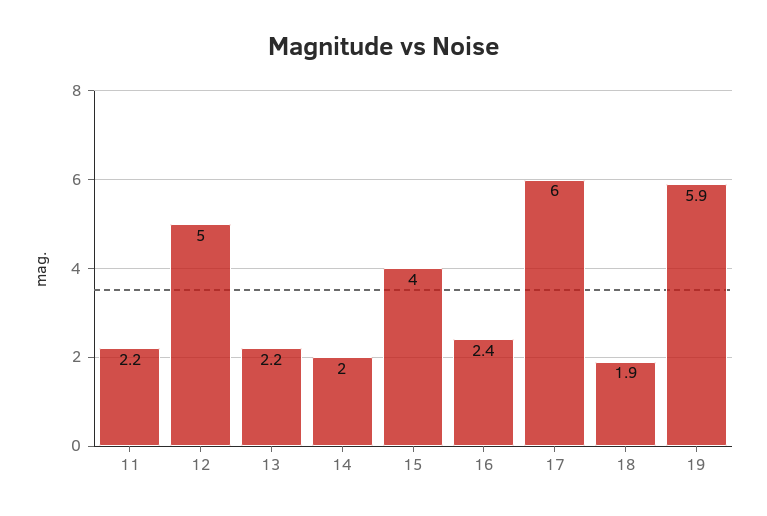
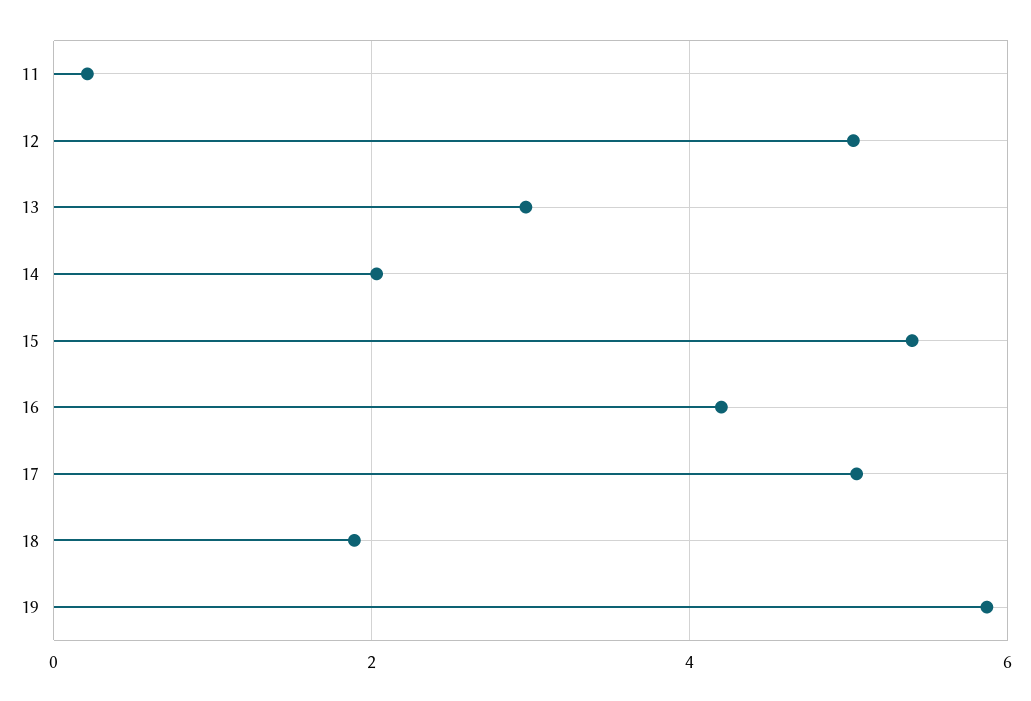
  {
-   "11": 2.2,
+   "11": 0.2,
    "12": 5,
-   "13": 2.2,
+   "13": 3,
    "14": 2,
-   "15": 4,
+   "15": 5.4,
-   "16": 2.4,
+   "16": 4.2,
-   "17": 6,
+   "17": 5,
    "18": 1.9,
    "19": 5.9
  }

